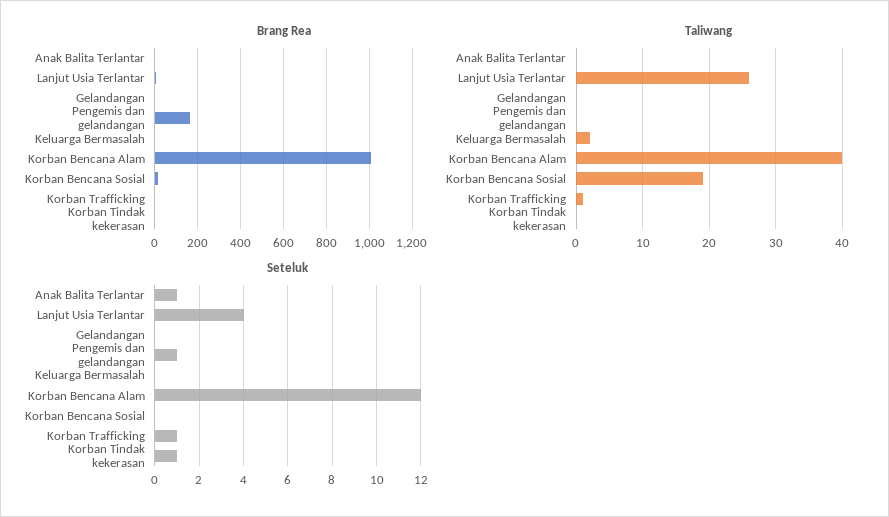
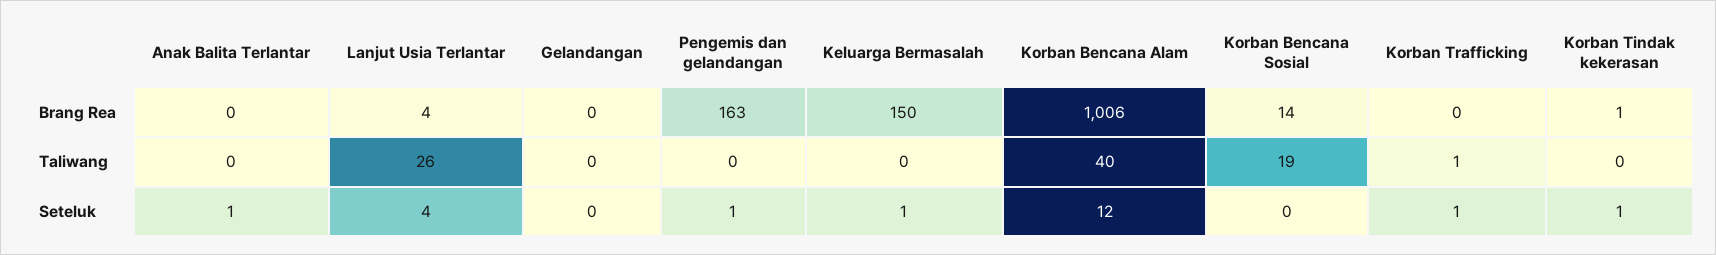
  {
    "Brang Rea": {
      "Anak Balita Terlantar": 0,
      "Lanjut Usia Terlantar": 4,
      "Gelandangan": 0,
      "Pengemis dan gelandangan": 163,
-     "Keluarga Bermasalah": 0,
+     "Keluarga Bermasalah": 150,
      "Korban Bencana Alam": 1006,
      "Korban Bencana Sosial": 14,
      "Korban Trafficking": 0,
      "Korban Tindak kekerasan": 1
    },
    "Taliwang": {
      "Anak Balita Terlantar": 0,
      "Lanjut Usia Terlantar": 26,
      "Gelandangan": 0,
      "Pengemis dan gelandangan": 0,
-     "Keluarga Bermasalah": 2,
+     "Keluarga Bermasalah": 0,
      "Korban Bencana Alam": 40,
      "Korban Bencana Sosial": 19,
      "Korban Trafficking": 1,
      "Korban Tindak kekerasan": 0
    },
    "Seteluk": {
      "Anak Balita Terlantar": 1,
      "Lanjut Usia Terlantar": 4,
      "Gelandangan": 0,
      "Pengemis dan gelandangan": 1,
-     "Keluarga Bermasalah": 0,
+     "Keluarga Bermasalah": 1,
      "Korban Bencana Alam": 12,
      "Korban Bencana Sosial": 0,
      "Korban Trafficking": 1,
      "Korban Tindak kekerasan": 1
    }
  }

